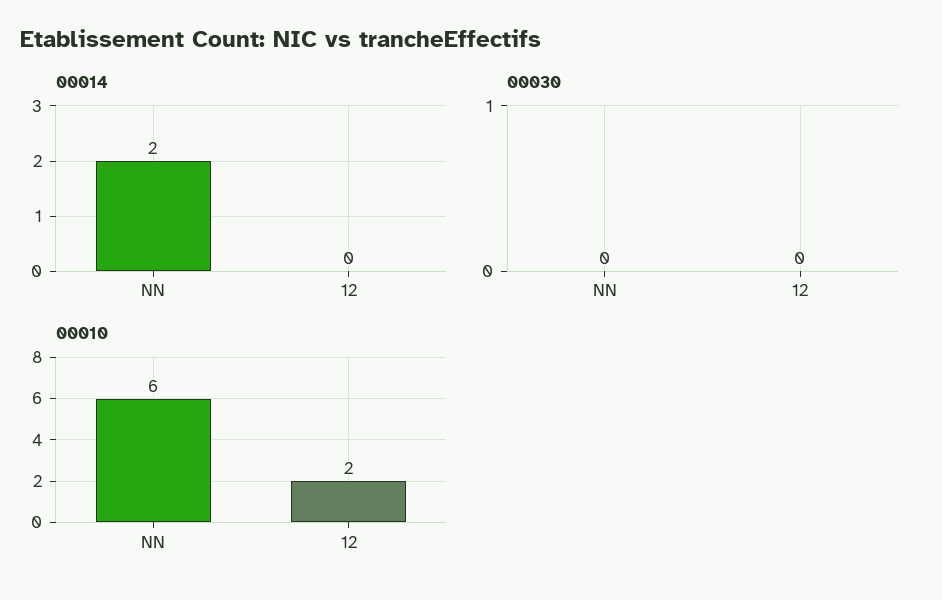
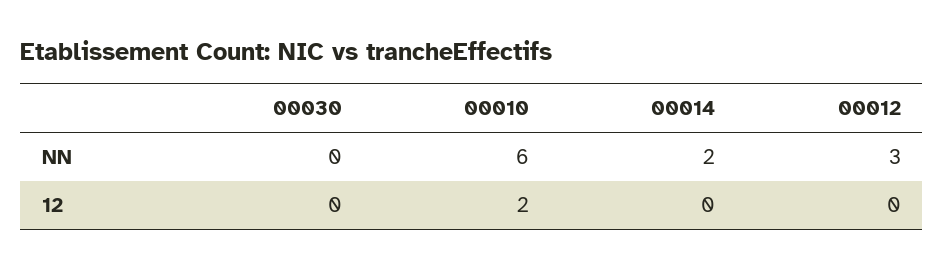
  {
    "00014": {
      "NN": 2,
      "12": 0
    },
    "00030": {
      "NN": 0,
      "12": 0
    },
    "00010": {
      "NN": 6,
      "12": 2
-   }
+   },
+   "00012": {
+     "NN": 3,
+     "12": 0
+   }
  }

